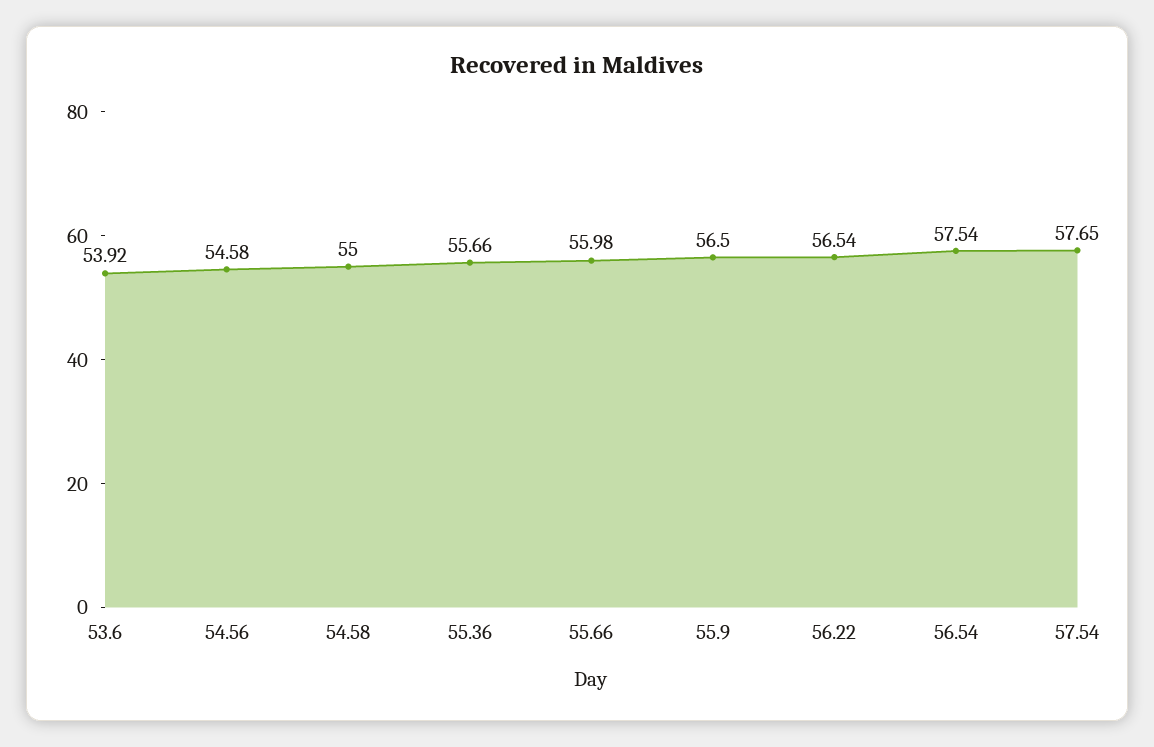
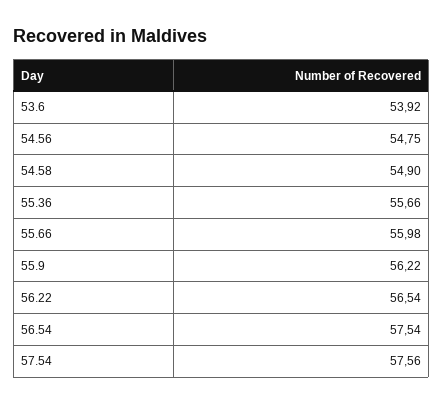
  {
    "53.6": 53.92,
-   "54.56": 54.58,
+   "54.56": 54.75,
-   "54.58": 55,
+   "54.58": 54.9,
    "55.36": 55.66,
    "55.66": 55.98,
-   "55.9": 56.5,
+   "55.9": 56.22,
    "56.22": 56.54,
    "56.54": 57.54,
-   "57.54": 57.65
+   "57.54": 57.56
  }

